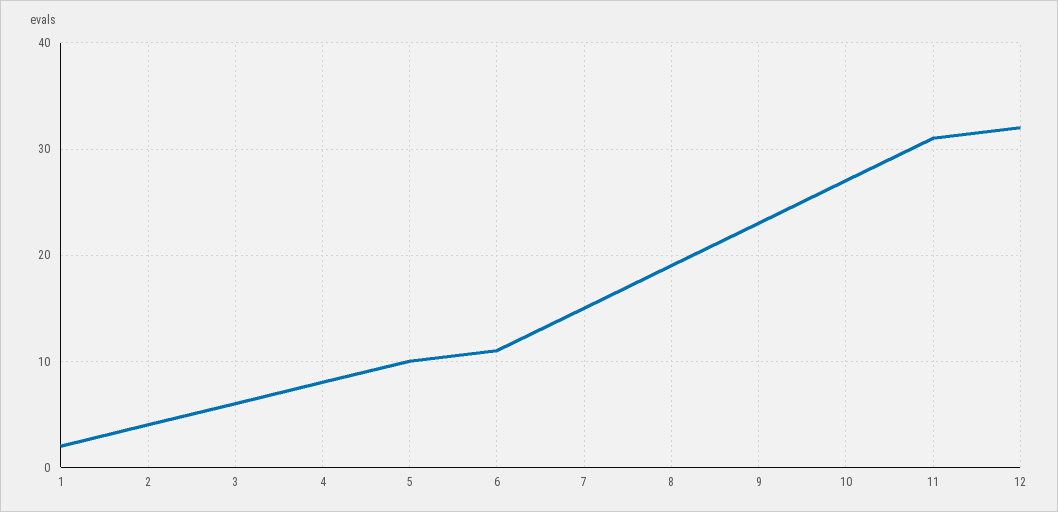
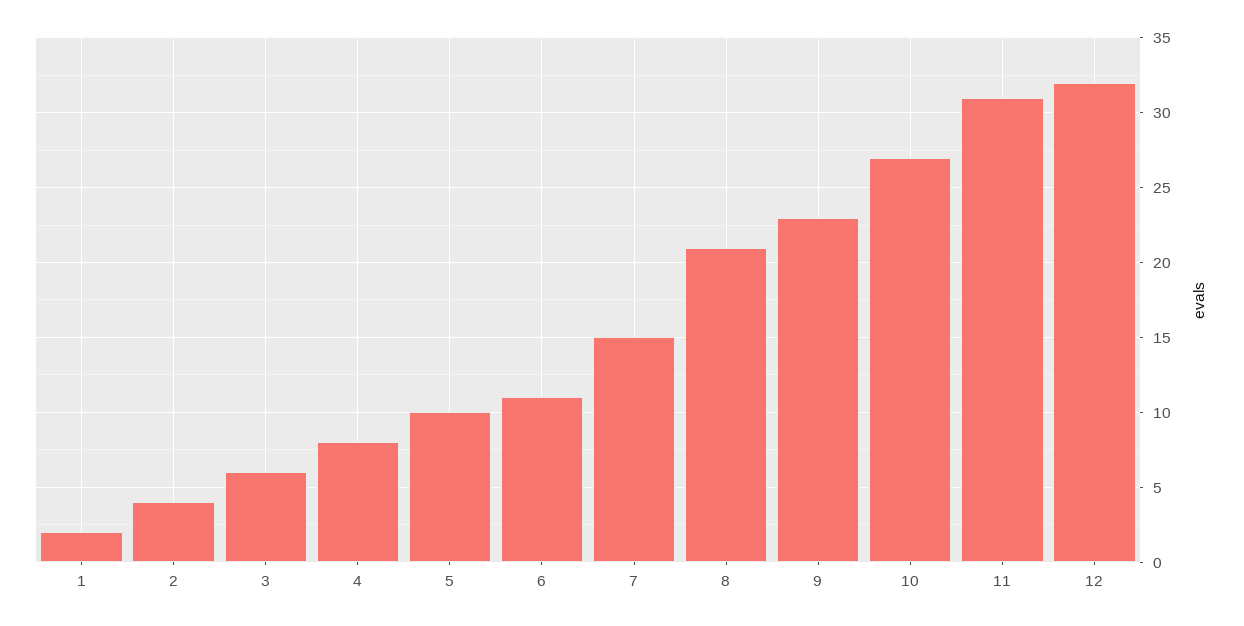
  {
    "1": 2,
    "2": 4,
    "3": 6,
    "4": 8,
    "5": 10,
    "6": 11,
    "7": 15,
-   "8": 19,
+   "8": 21,
    "9": 23,
    "10": 27,
    "11": 31,
    "12": 32
  }

